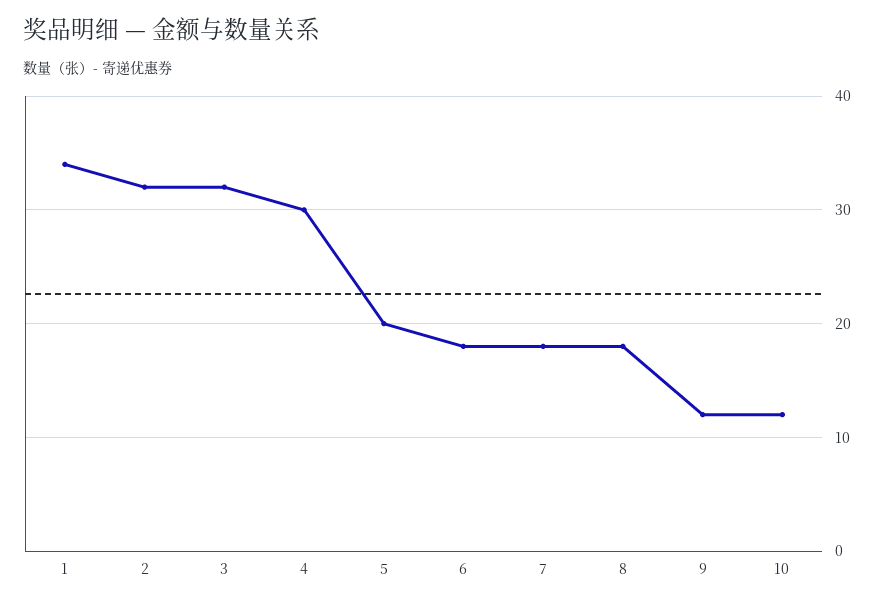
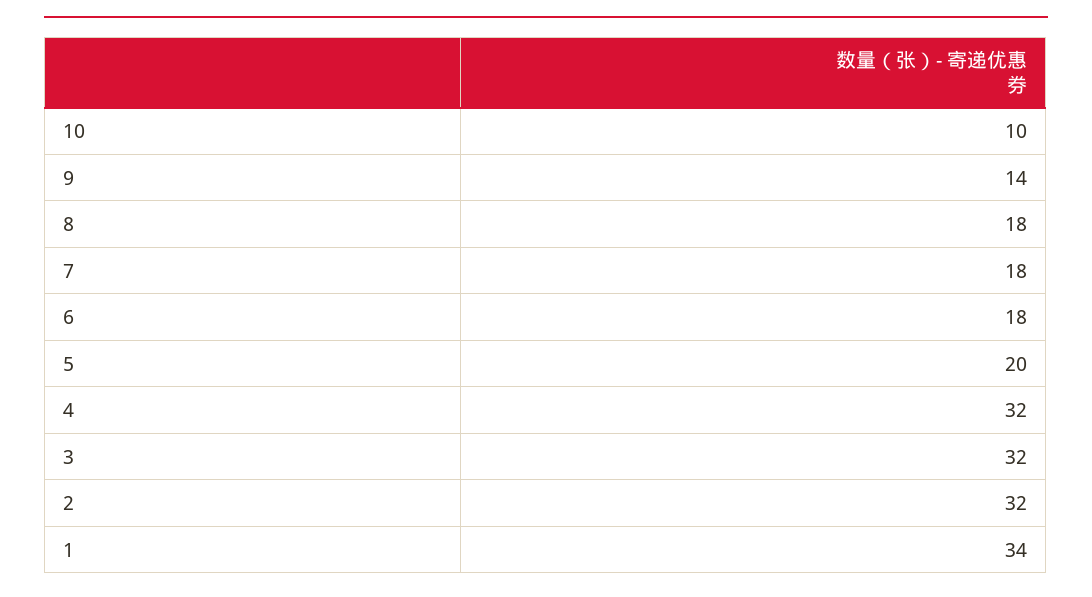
  {
    "1": 34,
    "2": 32,
    "3": 32,
-   "4": 30,
+   "4": 32,
    "5": 20,
    "6": 18,
    "7": 18,
    "8": 18,
-   "9": 12,
+   "9": 14,
-   "10": 12
+   "10": 10
  }

